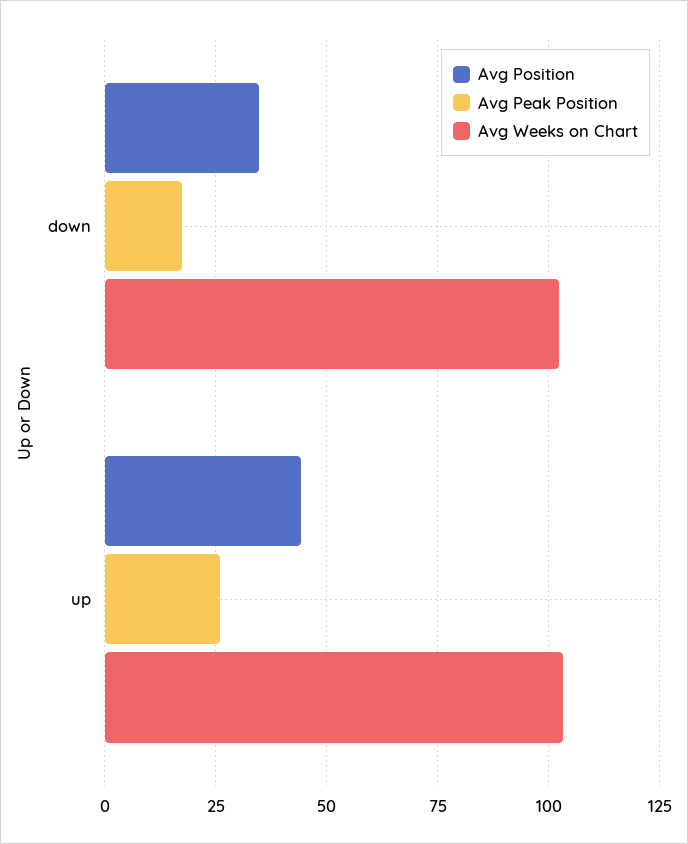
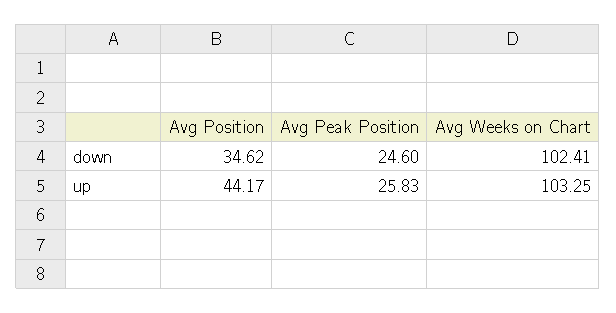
  {
    "Avg Position": {
      "down": 34.62,
      "up": 44.17
    },
    "Avg Peak Position": {
-     "down": 17.5,
+     "down": 24.6,
      "up": 25.83
    },
    "Avg Weeks on Chart": {
      "down": 102.41,
      "up": 103.25
    }
  }

